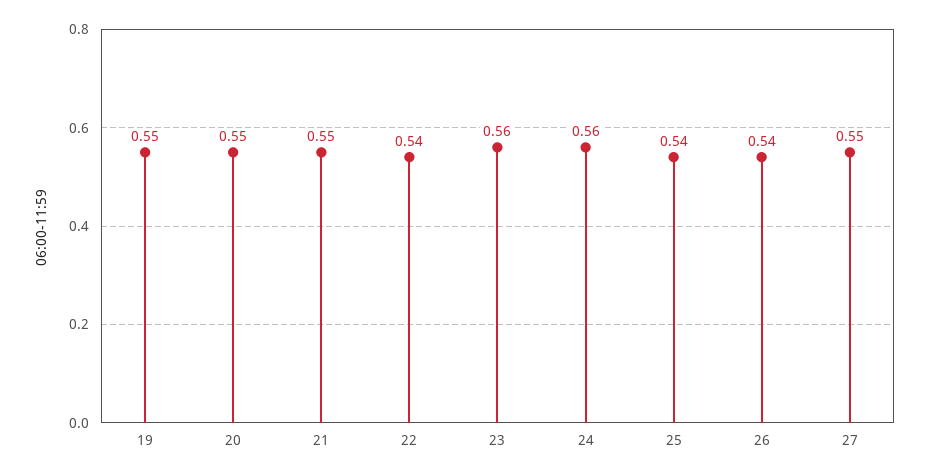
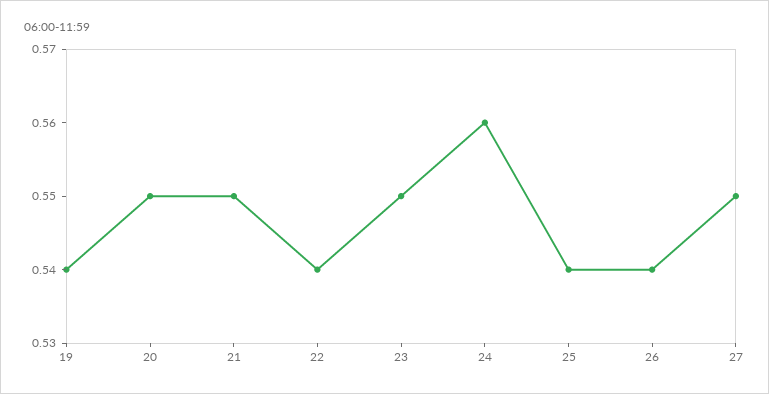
  {
-   "19": 0.55,
+   "19": 0.54,
    "20": 0.55,
    "21": 0.55,
    "22": 0.54,
-   "23": 0.56,
+   "23": 0.55,
    "24": 0.56,
    "25": 0.54,
    "26": 0.54,
    "27": 0.55
  }

